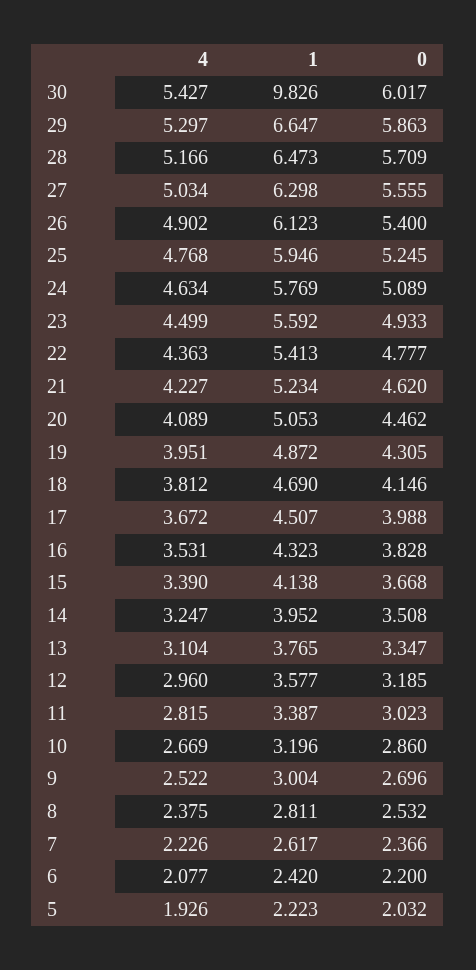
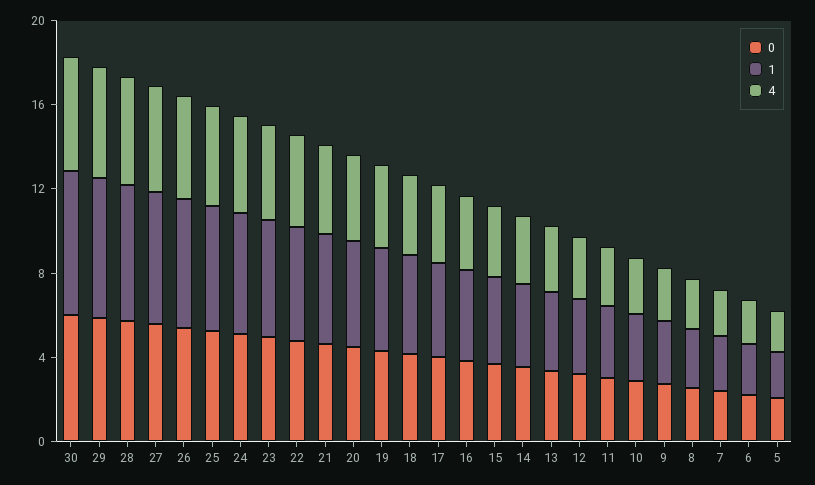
  {
    "4": {
      "30": 5.427,
      "29": 5.297,
      "28": 5.166,
      "27": 5.034,
      "26": 4.902,
      "25": 4.768,
      "24": 4.634,
      "23": 4.499,
      "22": 4.363,
      "21": 4.227,
      "20": 4.089,
      "19": 3.951,
      "18": 3.812,
      "17": 3.672,
      "16": 3.531,
      "15": 3.39,
      "14": 3.247,
      "13": 3.104,
      "12": 2.96,
      "11": 2.815,
      "10": 2.669,
      "9": 2.522,
      "8": 2.375,
      "7": 2.226,
      "6": 2.077,
      "5": 1.926
    },
    "1": {
-     "30": 9.826,
+     "30": 7,
      "29": 6.647,
      "28": 6.473,
      "27": 6.298,
      "26": 6.123,
      "25": 5.946,
      "24": 5.769,
      "23": 5.592,
      "22": 5.413,
      "21": 5.234,
      "20": 5.053,
      "19": 4.872,
      "18": 4.69,
      "17": 4.507,
      "16": 4.323,
      "15": 4.138,
      "14": 3.952,
      "13": 3.765,
      "12": 3.577,
      "11": 3.387,
      "10": 3.196,
      "9": 3.004,
      "8": 2.811,
      "7": 2.617,
      "6": 2.42,
      "5": 2.223
    },
    "0": {
      "30": 6.017,
      "29": 5.863,
      "28": 5.709,
      "27": 5.555,
      "26": 5.4,
      "25": 5.245,
      "24": 5.089,
      "23": 4.933,
      "22": 4.777,
      "21": 4.62,
      "20": 4.462,
      "19": 4.305,
      "18": 4.146,
      "17": 3.988,
      "16": 3.828,
      "15": 3.668,
      "14": 3.508,
      "13": 3.347,
      "12": 3.185,
      "11": 3.023,
      "10": 2.86,
      "9": 2.696,
      "8": 2.532,
      "7": 2.366,
      "6": 2.2,
      "5": 2.032
    }
  }

